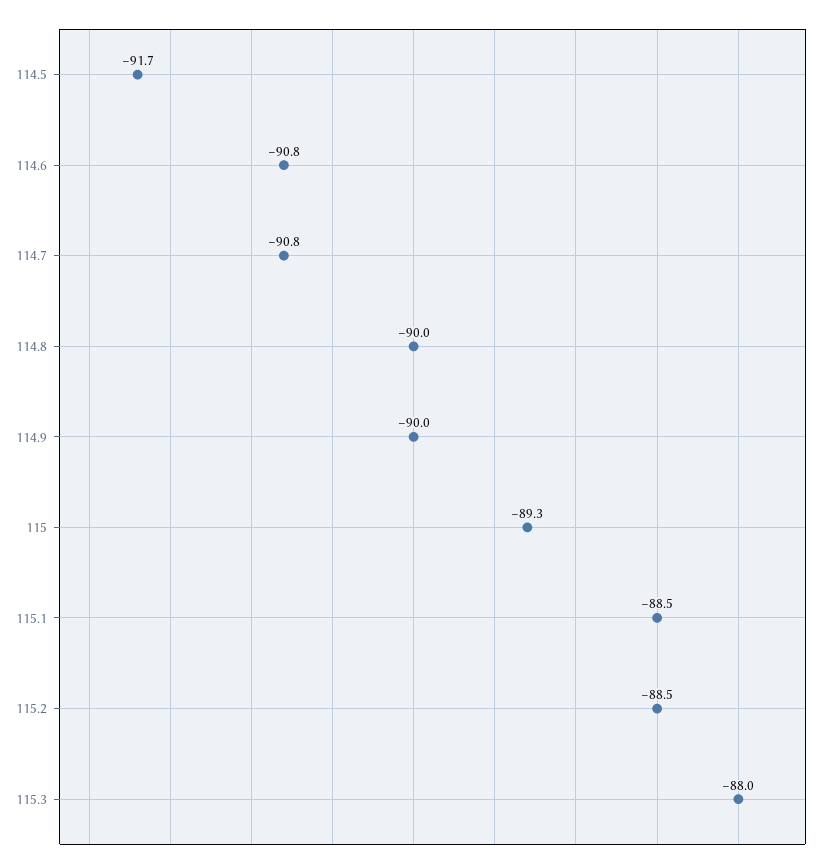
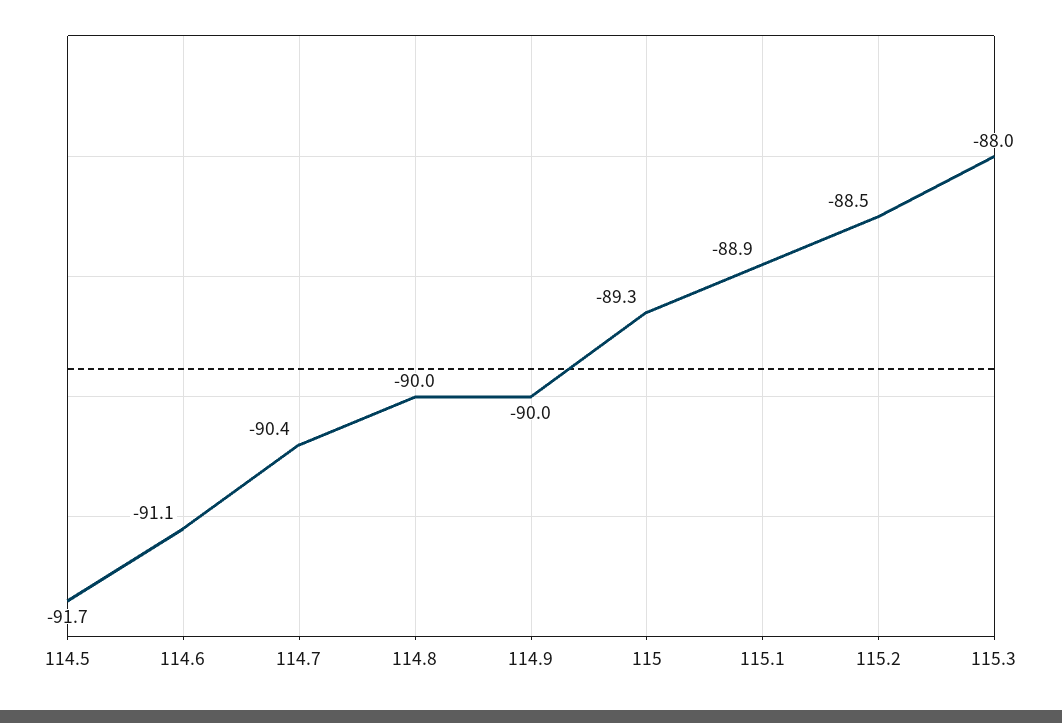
  {
    "114.5": -91.7,
-   "114.6": -90.8,
+   "114.6": -91.1,
-   "114.7": -90.8,
+   "114.7": -90.4,
    "114.8": -90,
    "114.9": -90,
    "115": -89.3,
-   "115.1": -88.5,
+   "115.1": -88.9,
    "115.2": -88.5,
    "115.3": -88
  }

